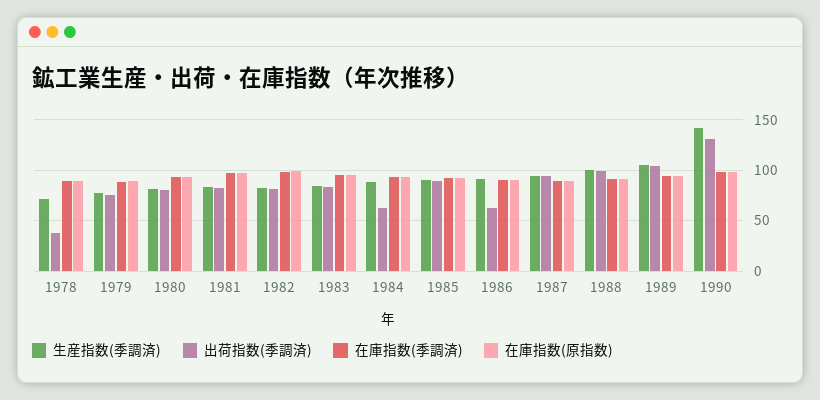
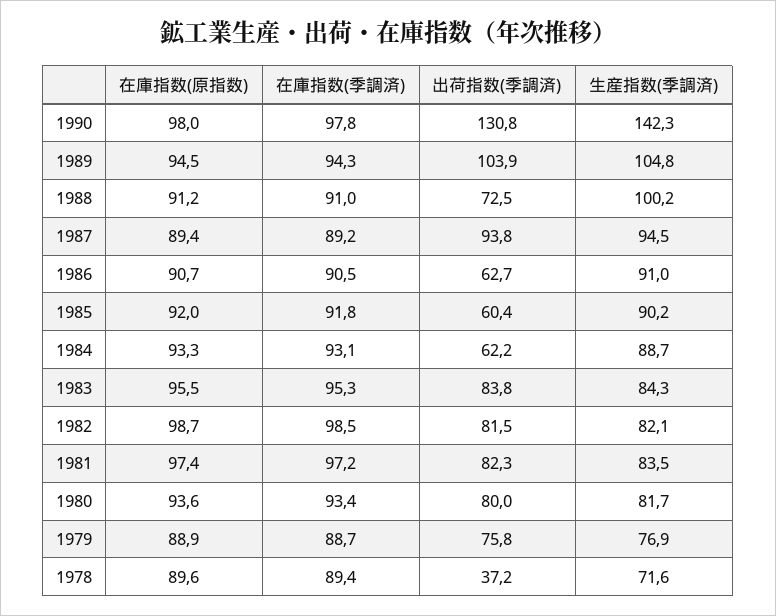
  {
    "生産指数(季調済)": {
      "1978": 71.6,
      "1979": 76.9,
      "1980": 81.7,
      "1981": 83.5,
      "1982": 82.1,
      "1983": 84.3,
      "1984": 88.7,
      "1985": 90.2,
      "1986": 91,
      "1987": 94.5,
      "1988": 100.2,
      "1989": 104.8,
      "1990": 142.3
    },
    "出荷指数(季調済)": {
      "1978": 37.2,
      "1979": 75.8,
      "1980": 80,
      "1981": 82.3,
      "1982": 81.5,
      "1983": 83.8,
      "1984": 62.2,
-     "1985": 90,
+     "1985": 60.4,
      "1986": 62.7,
      "1987": 93.8,
-     "1988": 100,
+     "1988": 72.5,
      "1989": 103.9,
      "1990": 130.8
    },
    "在庫指数(季調済)": {
      "1978": 89.4,
      "1979": 88.7,
      "1980": 93.4,
      "1981": 97.2,
      "1982": 98.5,
      "1983": 95.3,
      "1984": 93.1,
      "1985": 91.8,
      "1986": 90.5,
      "1987": 89.2,
      "1988": 91,
      "1989": 94.3,
      "1990": 97.8
    },
    "在庫指数(原指数)": {
      "1978": 89.6,
      "1979": 88.9,
      "1980": 93.6,
      "1981": 97.4,
      "1982": 98.7,
      "1983": 95.5,
      "1984": 93.3,
      "1985": 92,
      "1986": 90.7,
      "1987": 89.4,
      "1988": 91.2,
      "1989": 94.5,
      "1990": 98
    }
  }

